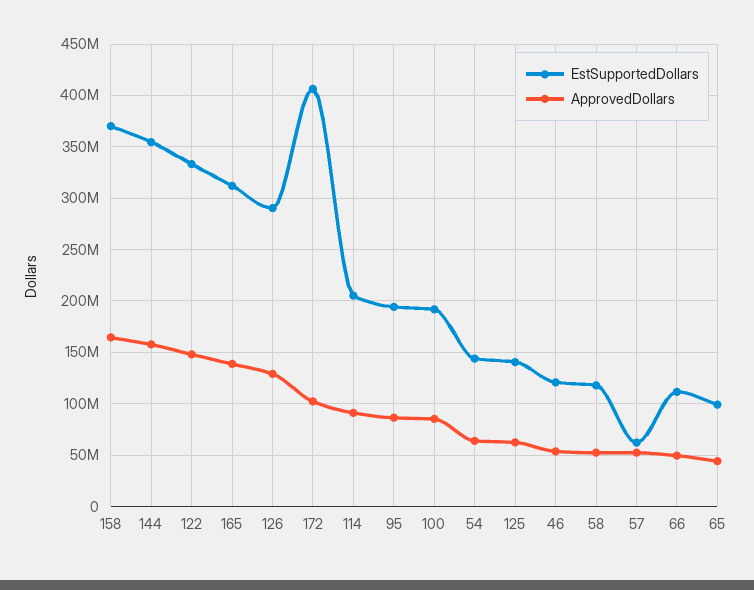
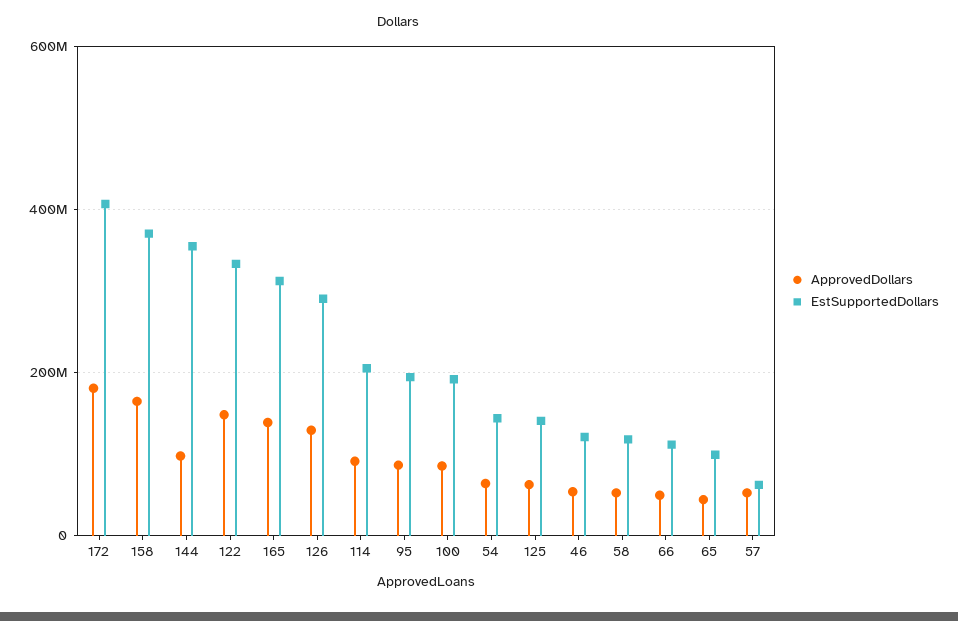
  {
    "EstSupportedDollars": {
      "158": 370000000,
      "144": 350000000,
      "122": 330000000,
      "165": 310000000,
      "126": 290000000,
      "172": 410000000,
      "114": 210000000,
      "95": 190000000,
      "100": 190000000,
      "54": 140000000,
      "125": 140000000,
      "46": 120000000,
      "58": 120000000,
      "57": 60000000,
      "66": 110000000,
      "65": 100000000
    },
    "ApprovedDollars": {
      "158": 160000000,
-     "144": 160000000,
+     "144": 100000000,
      "122": 150000000,
      "165": 140000000,
      "126": 130000000,
-     "172": 100000000,
+     "172": 180000000,
      "114": 90000000,
      "95": 90000000,
      "100": 90000000,
      "54": 60000000,
      "125": 60000000,
      "46": 50000000,
      "58": 50000000,
      "57": 50000000,
      "66": 50000000,
      "65": 40000000
    }
  }

